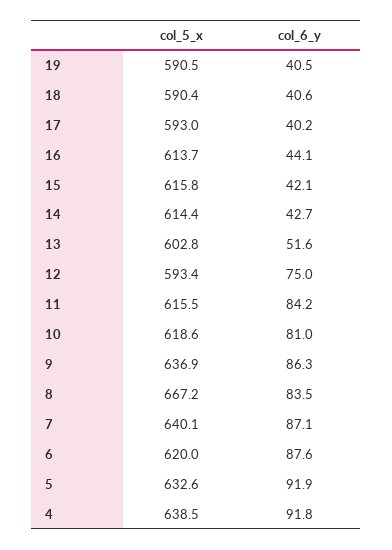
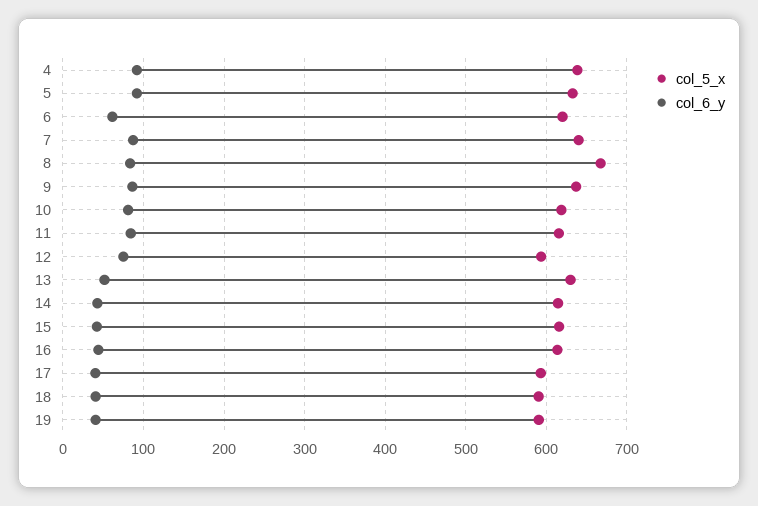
  {
    "col_5_x": {
      "19": 590.5,
      "18": 590.4,
      "17": 593,
      "16": 613.7,
      "15": 615.8,
      "14": 614.4,
-     "13": 602.8,
+     "13": 630,
      "12": 593.4,
      "11": 615.5,
      "10": 618.6,
      "9": 636.9,
      "8": 667.2,
      "7": 640.1,
      "6": 620,
      "5": 632.6,
      "4": 638.5
    },
    "col_6_y": {
      "19": 40.5,
      "18": 40.6,
      "17": 40.2,
      "16": 44.1,
      "15": 42.1,
      "14": 42.7,
      "13": 51.6,
      "12": 75,
      "11": 84.2,
      "10": 81,
      "9": 86.3,
      "8": 83.5,
      "7": 87.1,
-     "6": 87.6,
+     "6": 60,
      "5": 91.9,
      "4": 91.8
    }
  }

